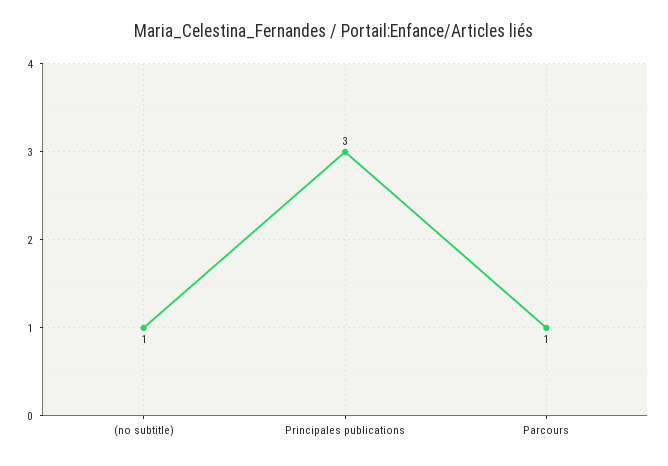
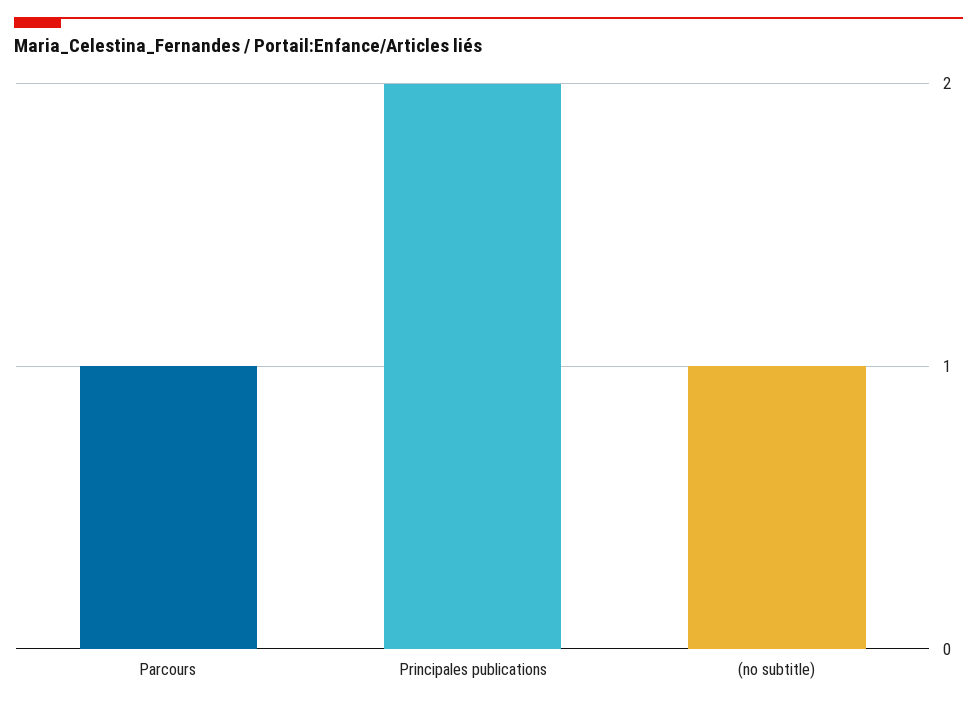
  {
    "(no subtitle)": 1,
-   "Principales publications": 3,
+   "Principales publications": 2,
    "Parcours": 1
  }

